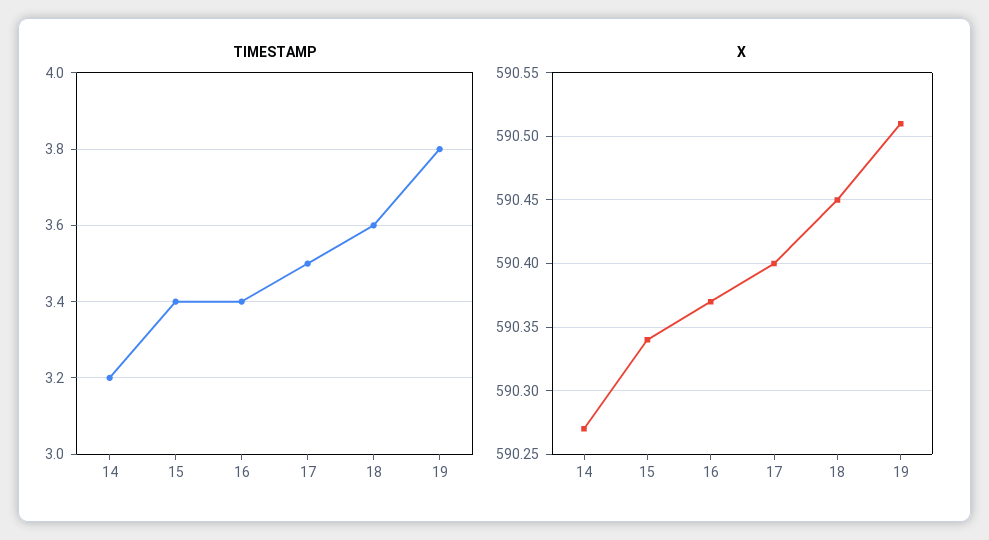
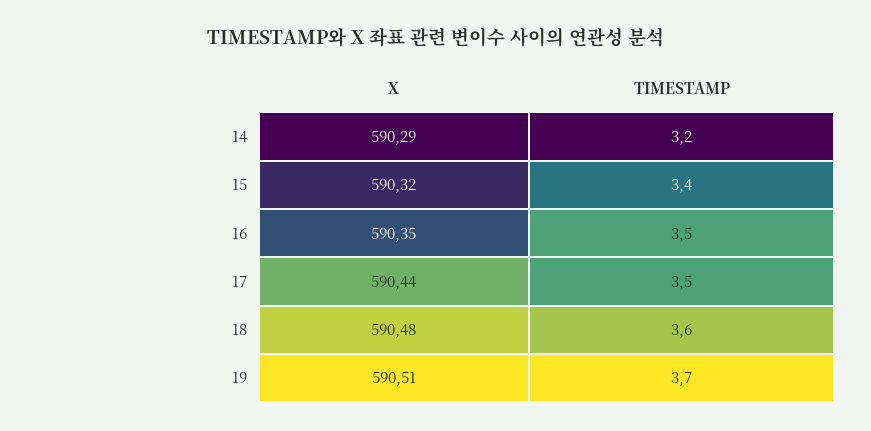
  {
    "TIMESTAMP": {
      "14": 3.2,
      "15": 3.4,
-     "16": 3.4,
+     "16": 3.5,
      "17": 3.5,
      "18": 3.6,
-     "19": 3.8
+     "19": 3.7
    },
    "X": {
-     "14": 590.27,
+     "14": 590.29,
-     "15": 590.34,
+     "15": 590.32,
-     "16": 590.37,
+     "16": 590.35,
-     "17": 590.4,
+     "17": 590.44,
-     "18": 590.45,
+     "18": 590.48,
      "19": 590.51
    }
  }

